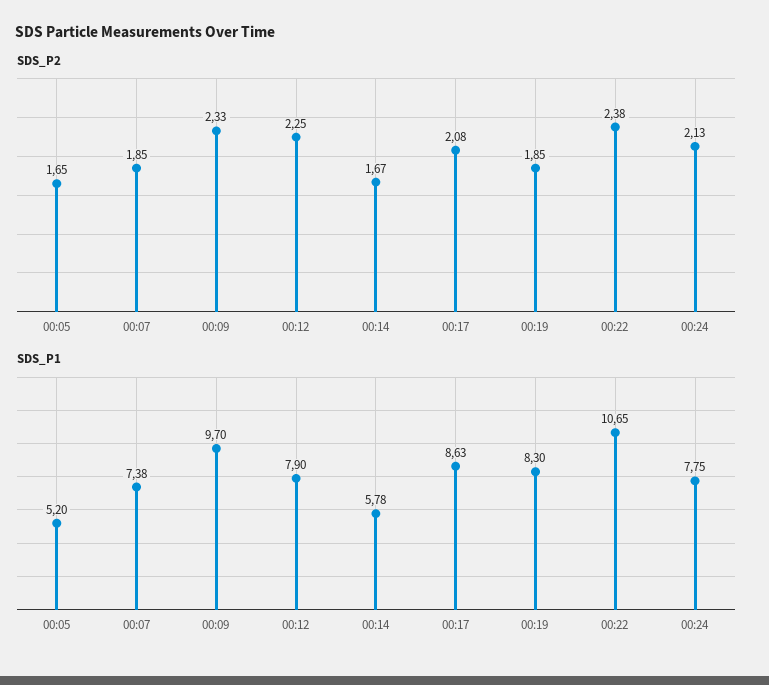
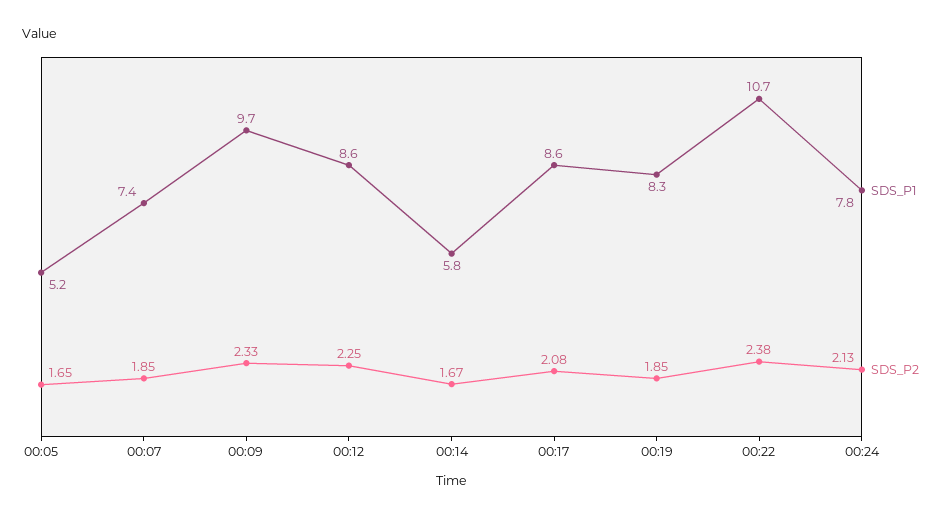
  {
    "SDS_P2": {
      "00:05": 1.65,
      "00:07": 1.85,
      "00:09": 2.33,
      "00:12": 2.25,
      "00:14": 1.67,
      "00:17": 2.08,
      "00:19": 1.85,
      "00:22": 2.38,
      "00:24": 2.13
    },
    "SDS_P1": {
      "00:05": 5.2,
      "00:07": 7.38,
      "00:09": 9.7,
-     "00:12": 7.9,
+     "00:12": 8.6,
      "00:14": 5.78,
      "00:17": 8.63,
      "00:19": 8.3,
      "00:22": 10.65,
      "00:24": 7.75
    }
  }

